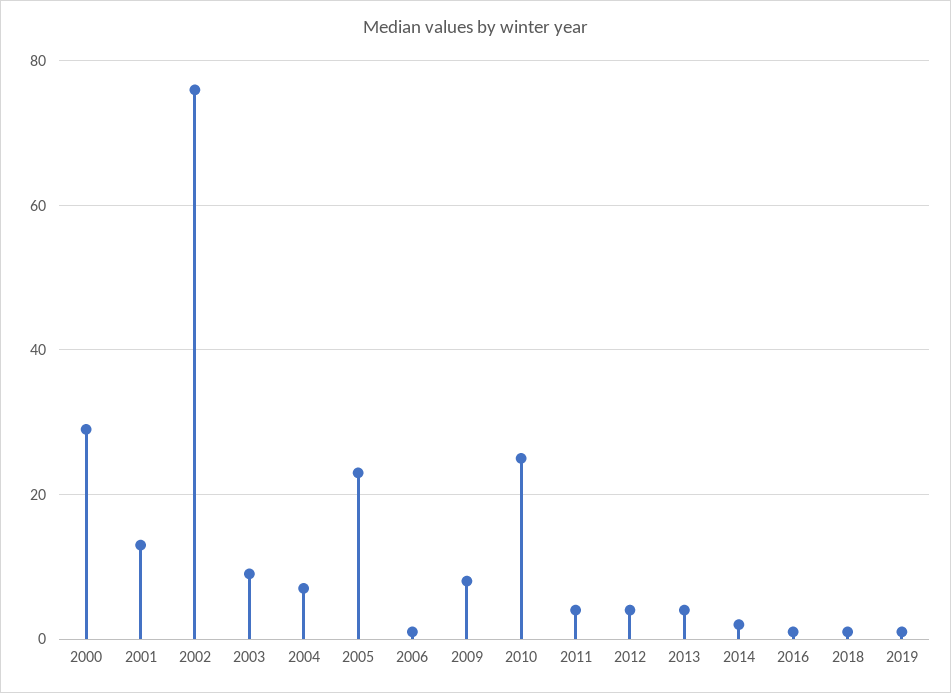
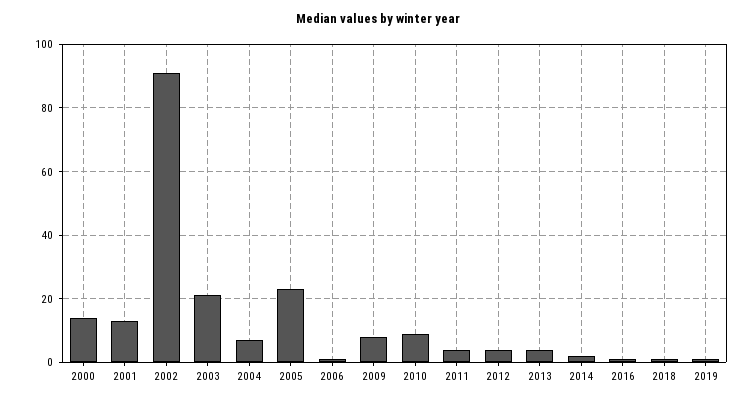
  {
-   "2000": 30,
+   "2000": 15,
    "2001": 15,
-   "2002": 75,
+   "2002": 90,
-   "2003": 10,
+   "2003": 20,
    "2004": 5,
    "2005": 25,
    "2006": 0,
    "2009": 10,
-   "2010": 25,
+   "2010": 10,
    "2011": 5,
    "2012": 5,
    "2013": 5,
    "2014": 0,
    "2016": 0,
    "2018": 0,
    "2019": 0
  }

